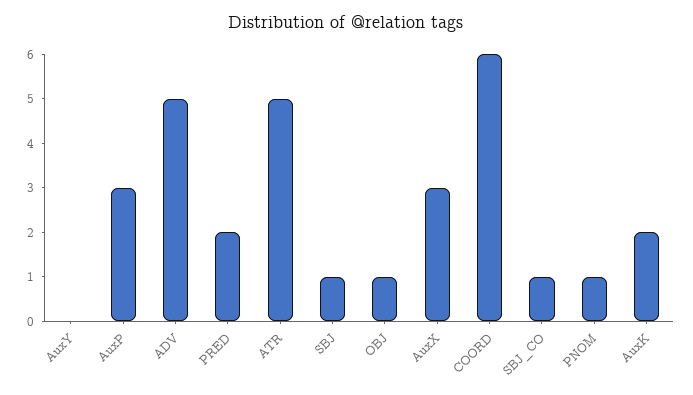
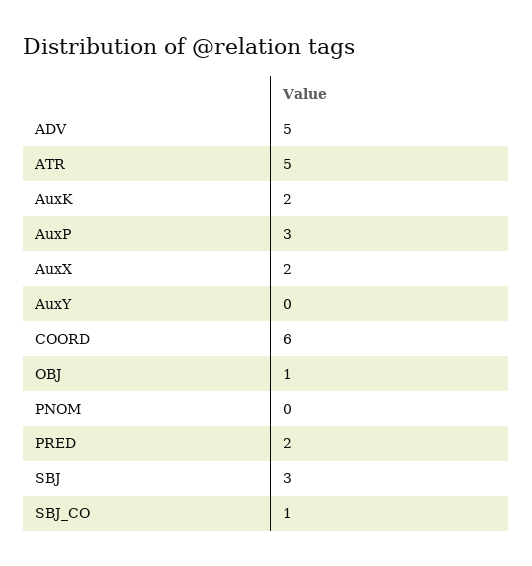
  {
    "AuxY": 0,
    "AuxP": 3,
    "ADV": 5,
    "PRED": 2,
    "ATR": 5,
-   "SBJ": 1,
+   "SBJ": 3,
    "OBJ": 1,
-   "AuxX": 3,
+   "AuxX": 2,
    "COORD": 6,
    "SBJ_CO": 1,
-   "PNOM": 1,
+   "PNOM": 0,
    "AuxK": 2
  }

